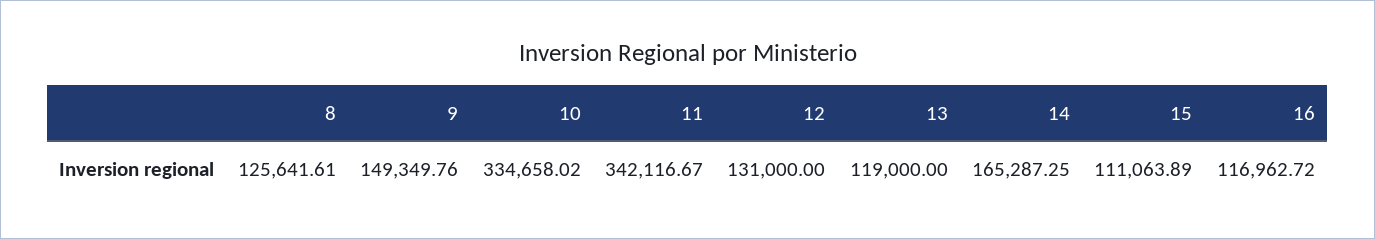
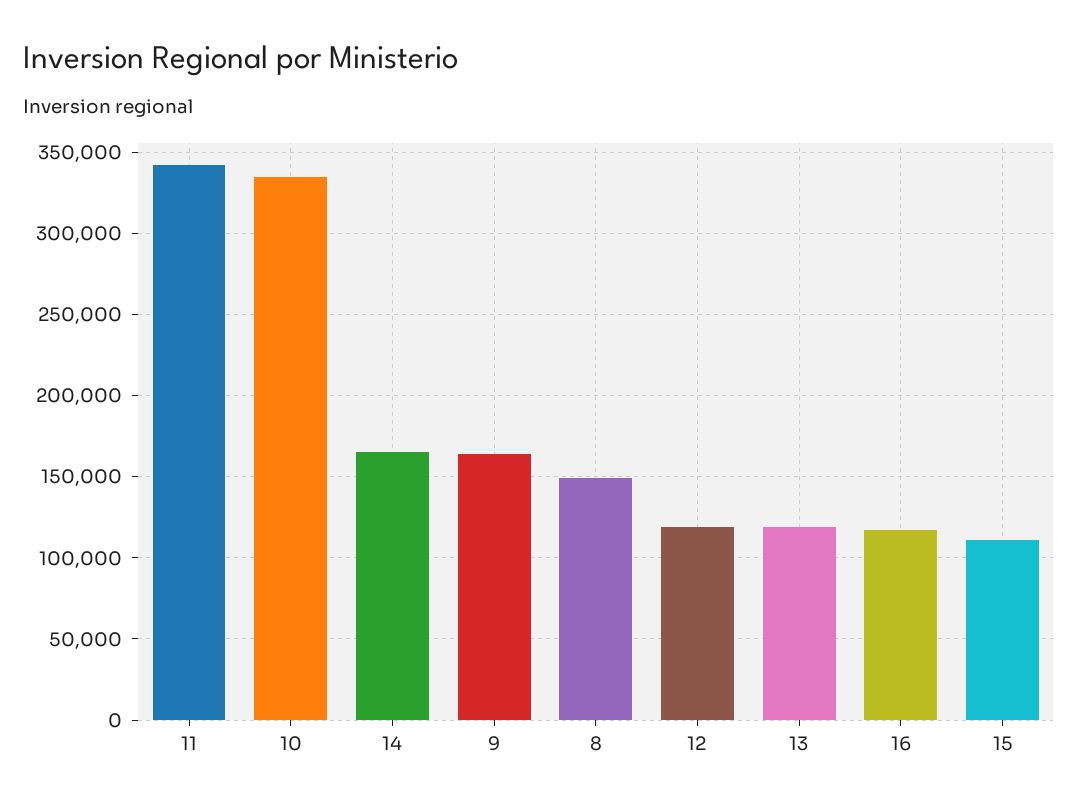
  {
-   "8": 125641.61,
+   "8": 150000,
-   "9": 149349.76,
+   "9": 165000,
    "10": 334658.02,
    "11": 342116.67,
-   "12": 131000,
+   "12": 120000,
    "13": 119000,
    "14": 165287.25,
    "15": 111063.89,
    "16": 116962.72
  }

